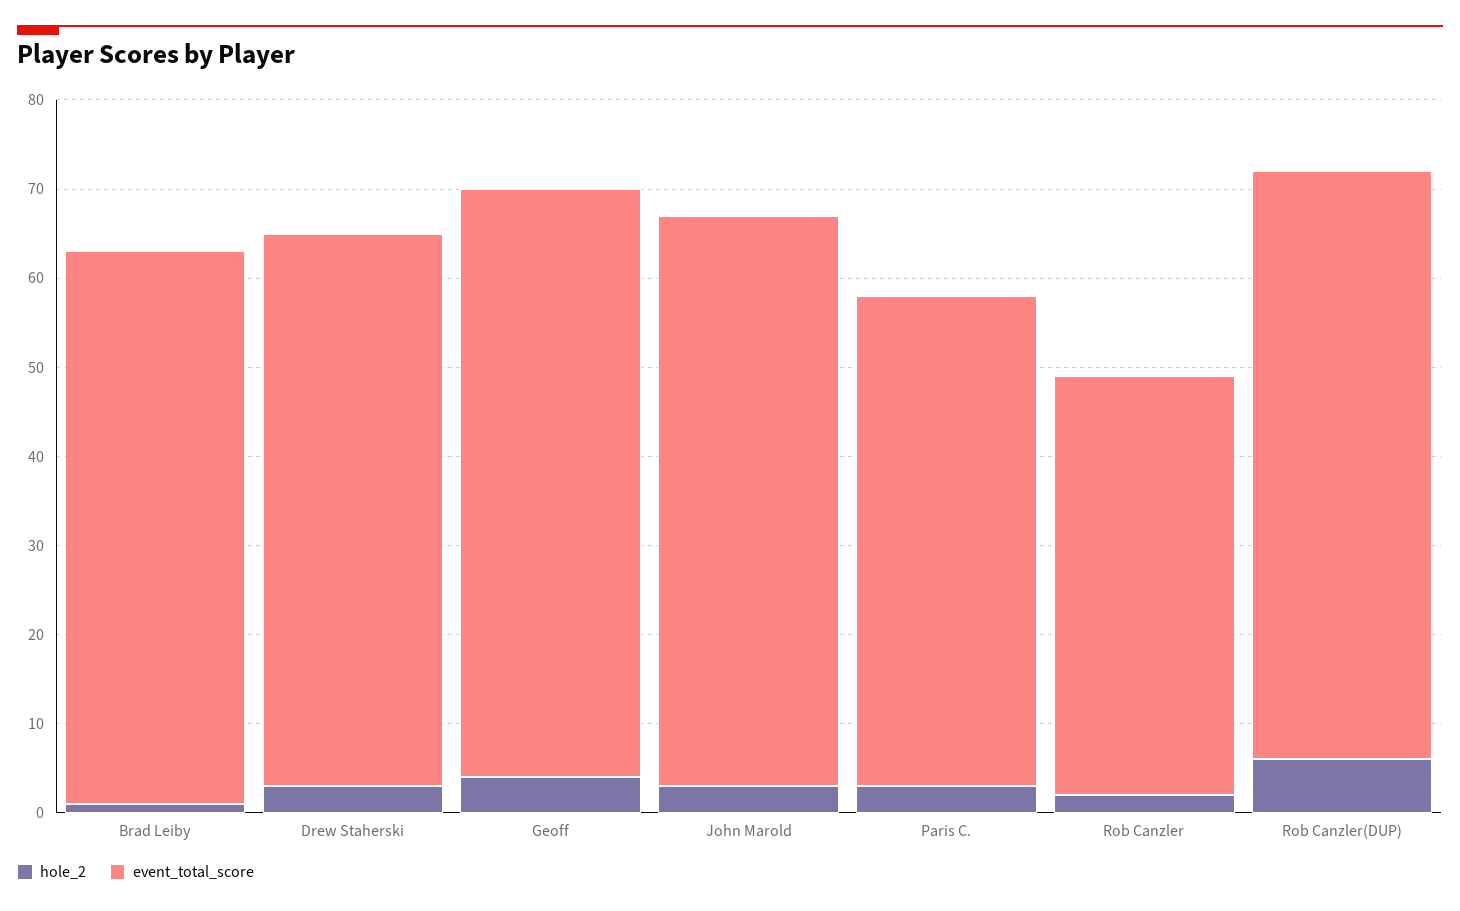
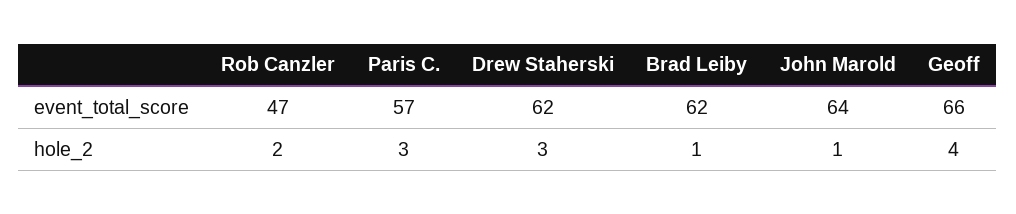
  {
    "hole_2": {
      "Brad Leiby": 1,
      "Drew Staherski": 3,
      "Geoff": 4,
-     "John Marold": 3,
+     "John Marold": 1,
      "Paris C.": 3,
-     "Rob Canzler": 2,
+     "Rob Canzler": 2
-     "Rob Canzler(DUP)": 6
    },
    "event_total_score": {
      "Brad Leiby": 62,
      "Drew Staherski": 62,
      "Geoff": 66,
      "John Marold": 64,
-     "Paris C.": 55,
+     "Paris C.": 57,
-     "Rob Canzler": 47,
+     "Rob Canzler": 47
-     "Rob Canzler(DUP)": 66
    }
  }

